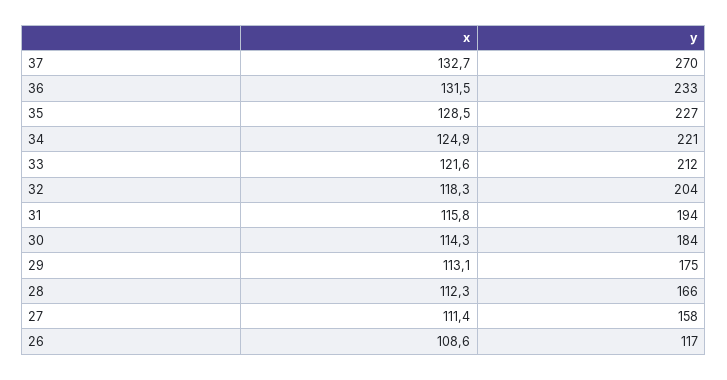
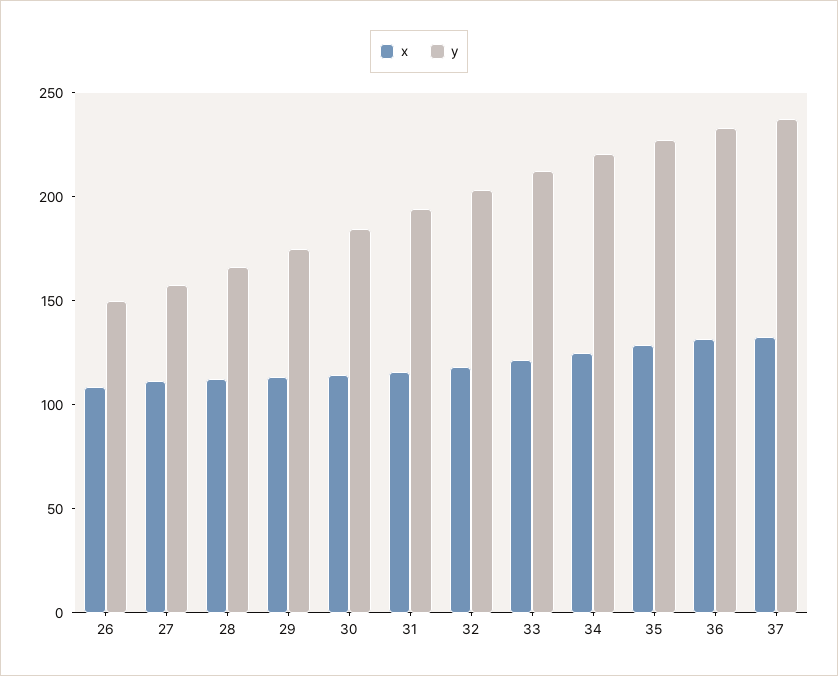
  {
    "x": {
      "37": 132.7,
      "36": 131.5,
      "35": 128.5,
      "34": 124.9,
      "33": 121.6,
      "32": 118.3,
      "31": 115.8,
      "30": 114.3,
      "29": 113.1,
      "28": 112.3,
      "27": 111.4,
      "26": 108.6
    },
    "y": {
-     "37": 270,
+     "37": 240,
      "36": 233,
      "35": 227,
      "34": 221,
      "33": 212,
      "32": 204,
      "31": 194,
      "30": 184,
      "29": 175,
      "28": 166,
      "27": 158,
-     "26": 117
+     "26": 150
    }
  }

